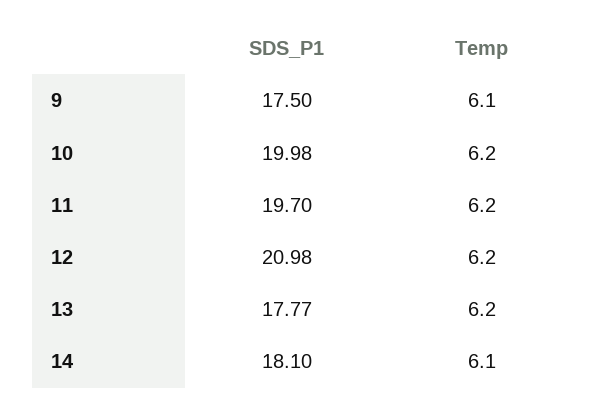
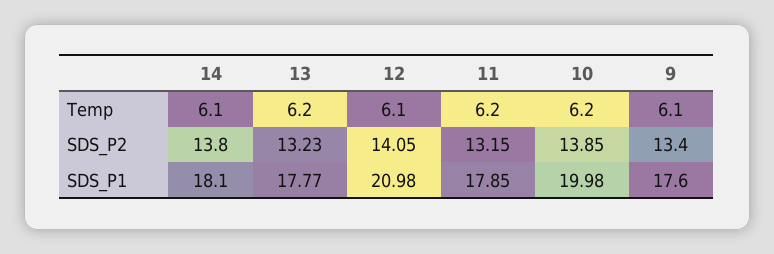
  {
    "SDS_P1": {
-     "9": 17.5,
+     "9": 17.6,
      "10": 19.98,
-     "11": 19.7,
+     "11": 17.85,
      "12": 20.98,
      "13": 17.77,
      "14": 18.1
    },
    "Temp": {
      "9": 6.1,
      "10": 6.2,
      "11": 6.2,
-     "12": 6.2,
+     "12": 6.1,
      "13": 6.2,
      "14": 6.1
-   }
+   },
+   "SDS_P2": {
+     "14": 13.8,
+     "13": 13.23,
+     "12": 14.05,
+     "11": 13.15,
+     "10": 13.85,
+     "9": 13.4
+   }
  }

